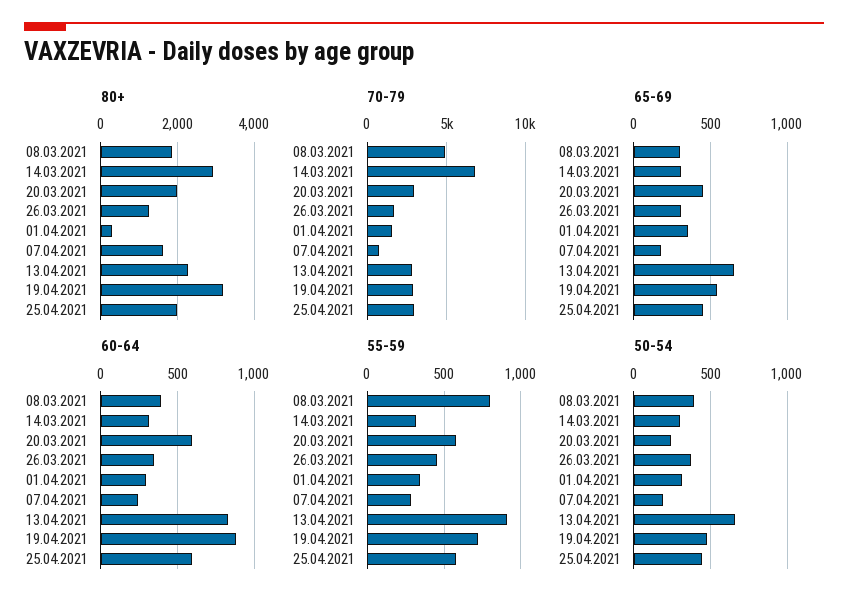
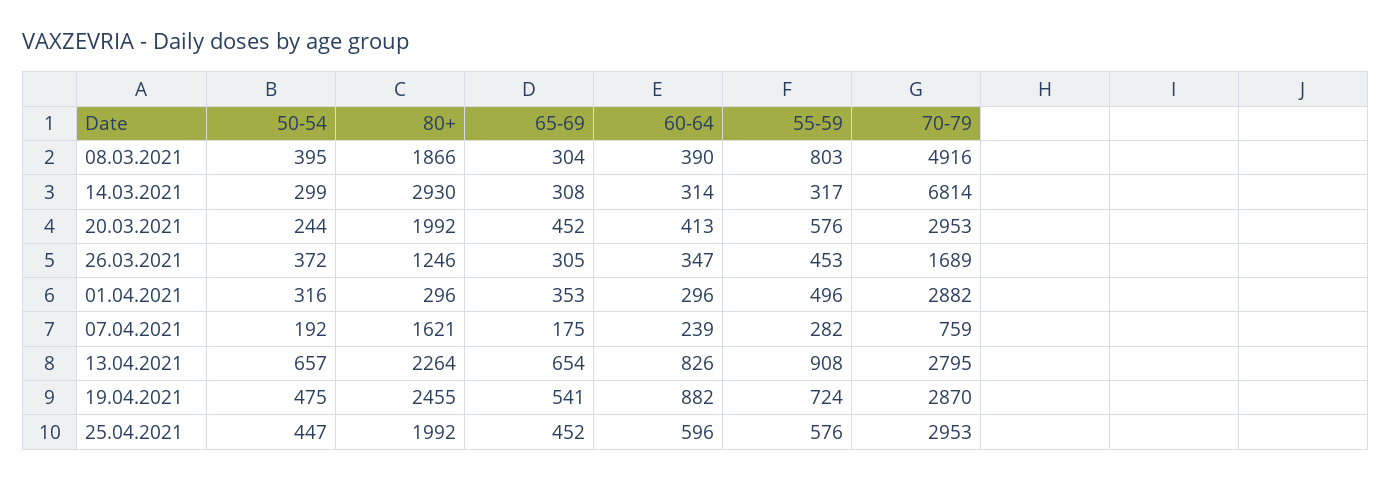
  {
    "80+": {
      "08.03.2021": 1866,
      "14.03.2021": 2930,
      "20.03.2021": 1992,
      "26.03.2021": 1246,
      "01.04.2021": 296,
      "07.04.2021": 1621,
      "13.04.2021": 2264,
-     "19.04.2021": 3200,
+     "19.04.2021": 2455,
      "25.04.2021": 1992
    },
    "70-79": {
      "08.03.2021": 4916,
      "14.03.2021": 6814,
      "20.03.2021": 2953,
      "26.03.2021": 1689,
-     "01.04.2021": 1500,
+     "01.04.2021": 2882,
      "07.04.2021": 759,
      "13.04.2021": 2795,
      "19.04.2021": 2870,
      "25.04.2021": 2953
    },
    "65-69": {
      "08.03.2021": 304,
      "14.03.2021": 308,
      "20.03.2021": 452,
      "26.03.2021": 305,
      "01.04.2021": 353,
      "07.04.2021": 175,
      "13.04.2021": 654,
      "19.04.2021": 541,
      "25.04.2021": 452
    },
    "60-64": {
      "08.03.2021": 390,
      "14.03.2021": 314,
-     "20.03.2021": 600,
+     "20.03.2021": 413,
      "26.03.2021": 347,
      "01.04.2021": 296,
      "07.04.2021": 239,
      "13.04.2021": 826,
      "19.04.2021": 882,
      "25.04.2021": 596
    },
    "55-59": {
      "08.03.2021": 803,
      "14.03.2021": 317,
      "20.03.2021": 576,
      "26.03.2021": 453,
-     "01.04.2021": 350,
+     "01.04.2021": 496,
      "07.04.2021": 282,
      "13.04.2021": 908,
      "19.04.2021": 724,
      "25.04.2021": 576
    },
    "50-54": {
      "08.03.2021": 395,
      "14.03.2021": 299,
      "20.03.2021": 244,
      "26.03.2021": 372,
      "01.04.2021": 316,
      "07.04.2021": 192,
      "13.04.2021": 657,
      "19.04.2021": 475,
      "25.04.2021": 447
    }
  }

